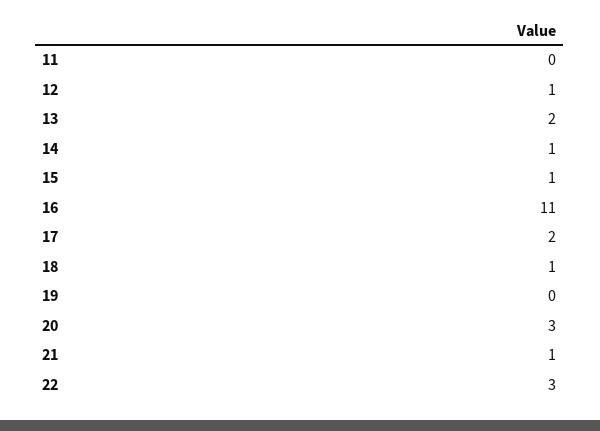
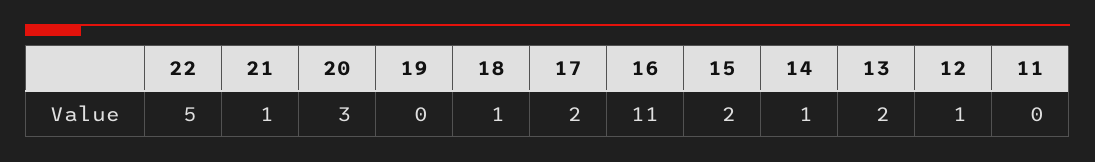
  {
    "11": 0,
    "12": 1,
    "13": 2,
    "14": 1,
-   "15": 1,
+   "15": 2,
    "16": 11,
    "17": 2,
    "18": 1,
    "19": 0,
    "20": 3,
    "21": 1,
-   "22": 3
+   "22": 5
  }

